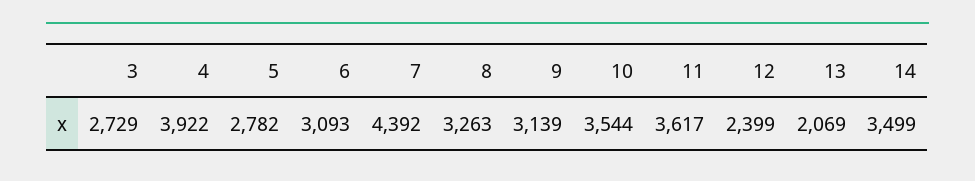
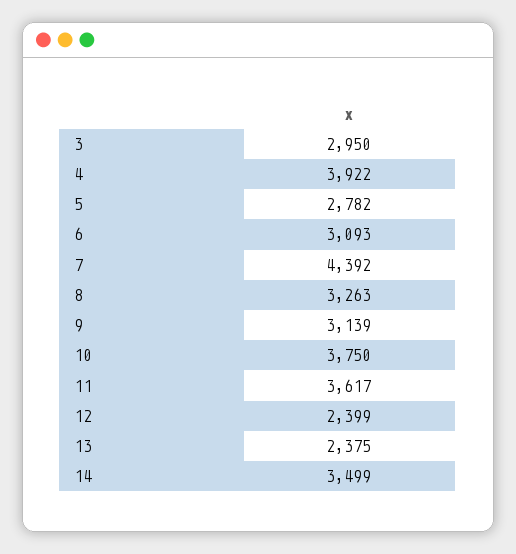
  {
-   "3": 2729,
+   "3": 2950,
    "4": 3922,
    "5": 2782,
    "6": 3093,
    "7": 4392,
    "8": 3263,
    "9": 3139,
-   "10": 3544,
+   "10": 3750,
    "11": 3617,
    "12": 2399,
-   "13": 2069,
+   "13": 2375,
    "14": 3499
  }

